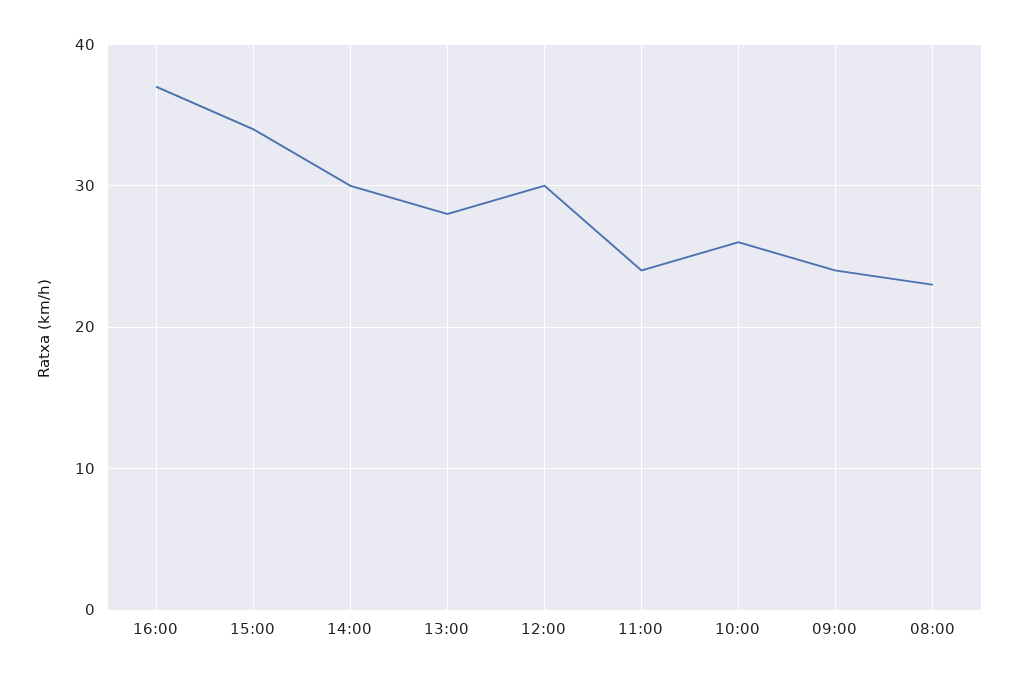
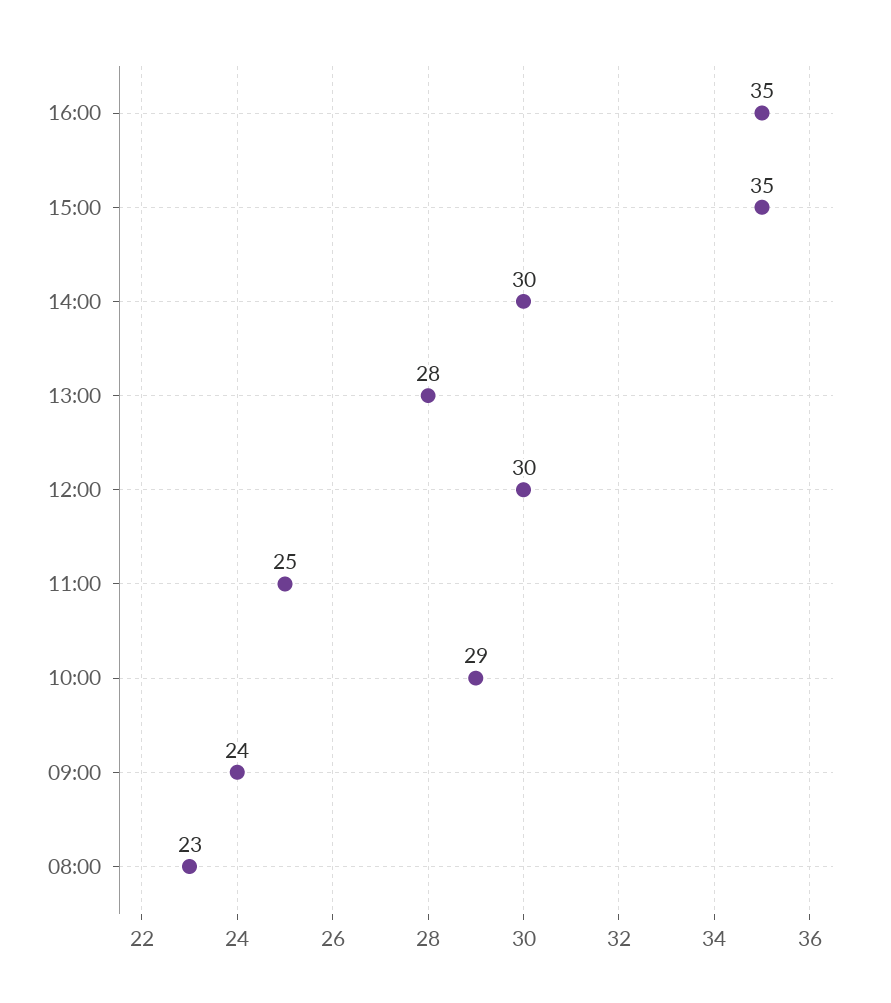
  {
-   "16:00": 37,
+   "16:00": 35,
-   "15:00": 34,
+   "15:00": 35,
    "14:00": 30,
    "13:00": 28,
    "12:00": 30,
-   "11:00": 24,
+   "11:00": 25,
-   "10:00": 26,
+   "10:00": 29,
    "09:00": 24,
    "08:00": 23
  }

